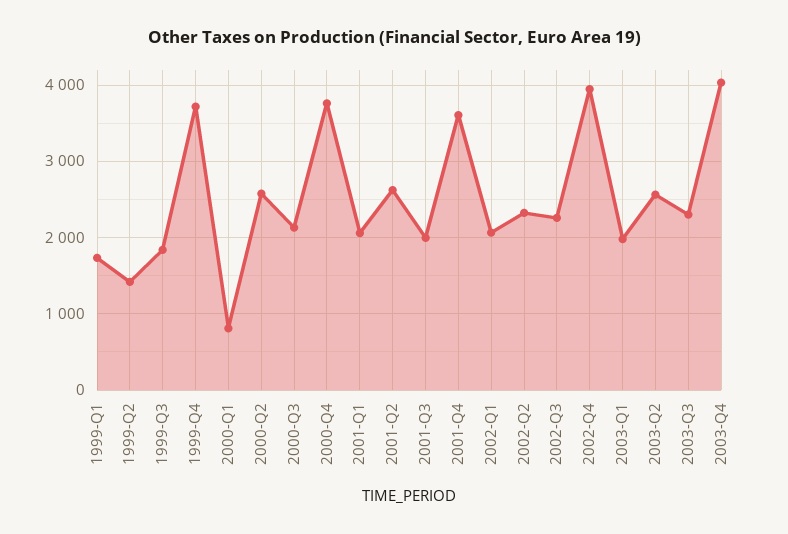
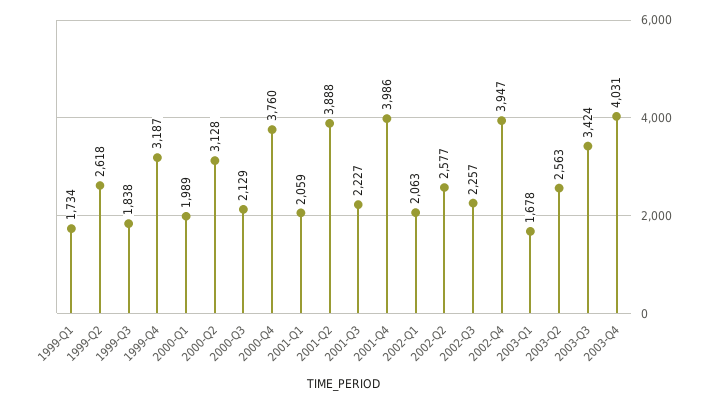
  {
    "1999-Q1": 1734,
-   "1999-Q2": 1400,
+   "1999-Q2": 2618,
    "1999-Q3": 1838,
-   "1999-Q4": 3700,
+   "1999-Q4": 3187,
-   "2000-Q1": 800,
+   "2000-Q1": 1989,
-   "2000-Q2": 2600,
+   "2000-Q2": 3128,
    "2000-Q3": 2129,
    "2000-Q4": 3760,
    "2001-Q1": 2059,
-   "2001-Q2": 2600,
+   "2001-Q2": 3888,
-   "2001-Q3": 2000,
+   "2001-Q3": 2227,
-   "2001-Q4": 3600,
+   "2001-Q4": 3986,
    "2002-Q1": 2063,
-   "2002-Q2": 2300,
+   "2002-Q2": 2577,
    "2002-Q3": 2257,
    "2002-Q4": 3947,
-   "2003-Q1": 2000,
+   "2003-Q1": 1678,
    "2003-Q2": 2563,
-   "2003-Q3": 2300,
+   "2003-Q3": 3424,
    "2003-Q4": 4031
  }

